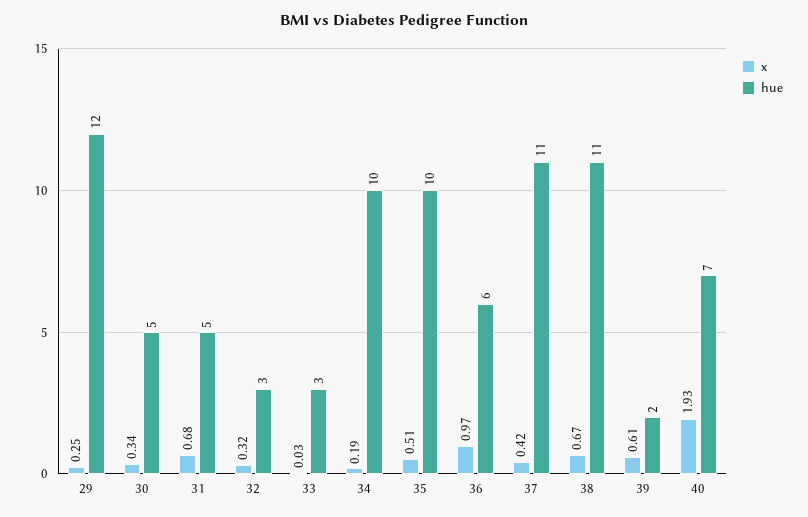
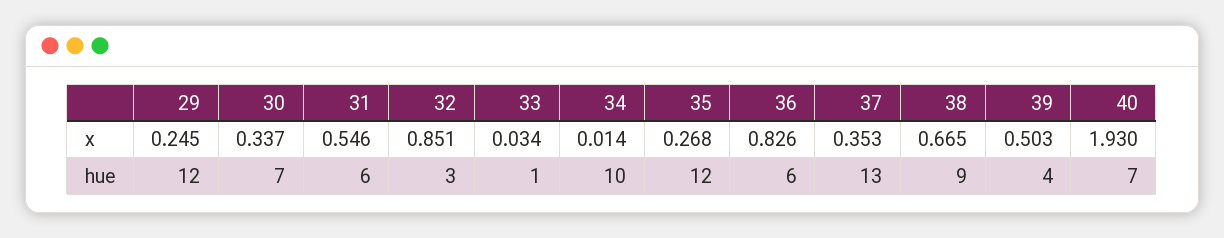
  {
    "x": {
      "29": 0.245,
      "30": 0.337,
-     "31": 0.68,
+     "31": 0.546,
-     "32": 0.32,
+     "32": 0.851,
      "33": 0.034,
-     "34": 0.19,
+     "34": 0.014,
-     "35": 0.51,
+     "35": 0.268,
-     "36": 0.97,
+     "36": 0.826,
-     "37": 0.42,
+     "37": 0.353,
      "38": 0.665,
-     "39": 0.61,
+     "39": 0.503,
      "40": 1.93
    },
    "hue": {
      "29": 12,
-     "30": 5,
+     "30": 7,
-     "31": 5,
+     "31": 6,
      "32": 3,
-     "33": 3,
+     "33": 1,
      "34": 10,
-     "35": 10,
+     "35": 12,
      "36": 6,
-     "37": 11,
+     "37": 13,
-     "38": 11,
+     "38": 9,
-     "39": 2,
+     "39": 4,
      "40": 7
    }
  }

